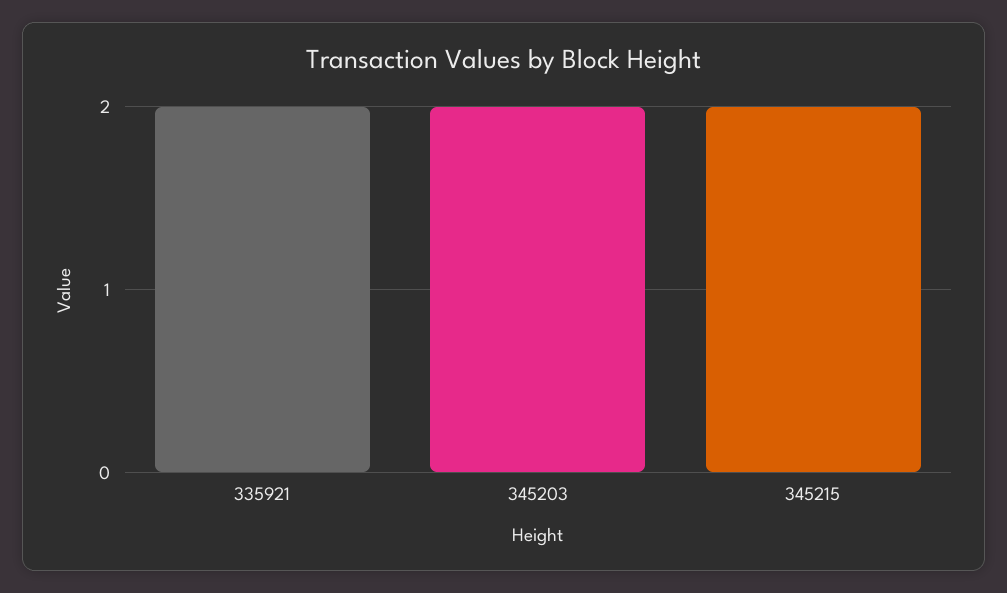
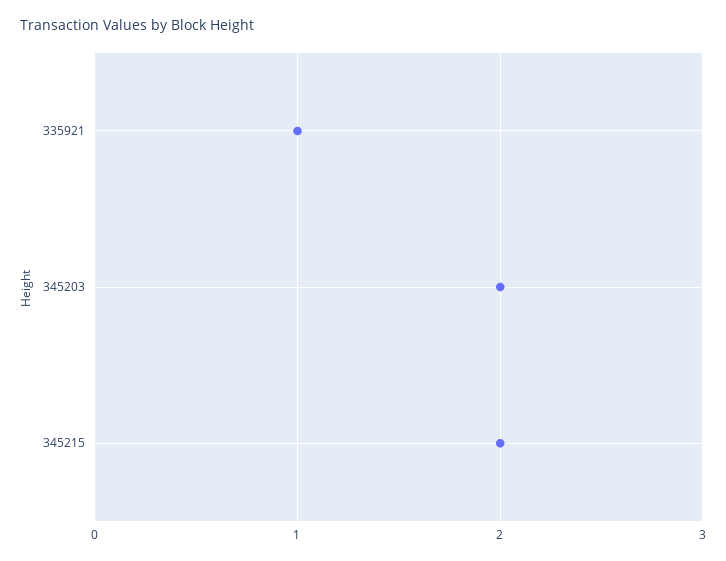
  {
-   "335921": 2,
+   "335921": 1,
    "345203": 2,
    "345215": 2
  }

